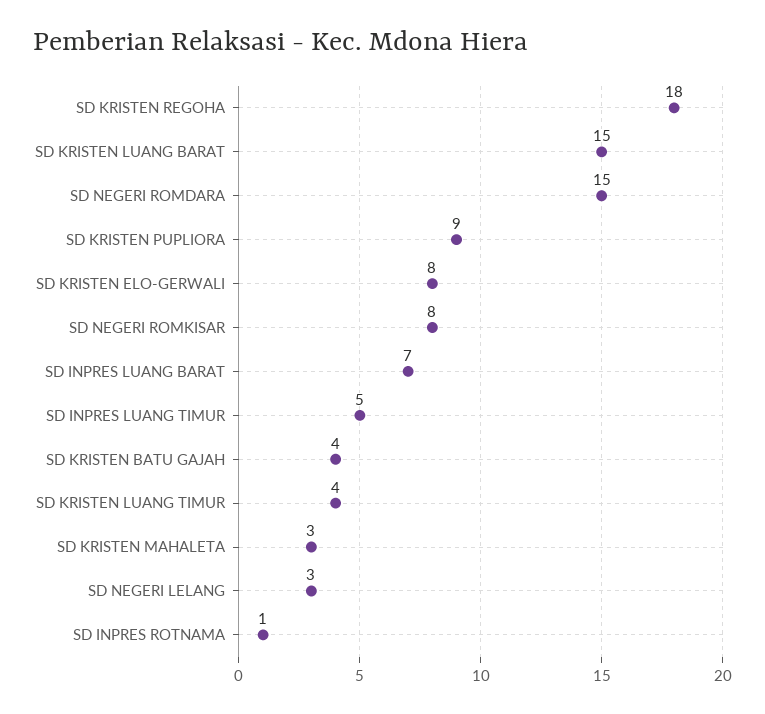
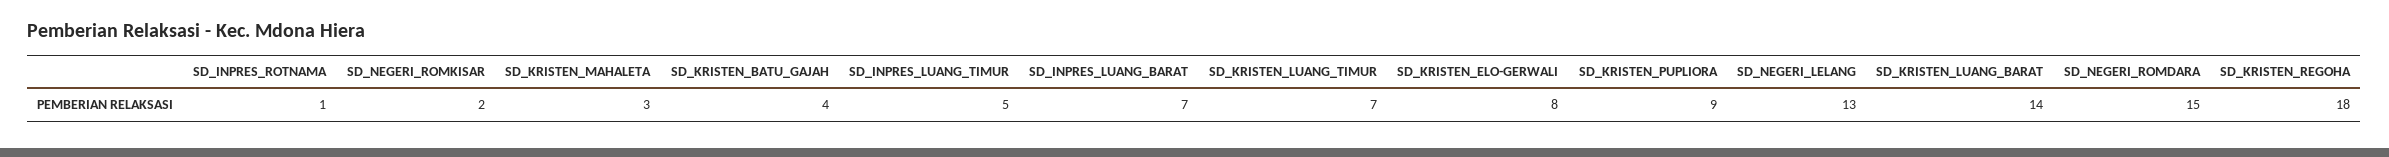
  {
    "SD KRISTEN REGOHA": 18,
-   "SD KRISTEN LUANG BARAT": 15,
+   "SD KRISTEN LUANG BARAT": 14,
    "SD NEGERI ROMDARA": 15,
    "SD KRISTEN PUPLIORA": 9,
    "SD KRISTEN ELO-GERWALI": 8,
-   "SD NEGERI ROMKISAR": 8,
+   "SD NEGERI ROMKISAR": 2,
    "SD INPRES LUANG BARAT": 7,
    "SD INPRES LUANG TIMUR": 5,
    "SD KRISTEN BATU GAJAH": 4,
-   "SD KRISTEN LUANG TIMUR": 4,
+   "SD KRISTEN LUANG TIMUR": 7,
    "SD KRISTEN MAHALETA": 3,
-   "SD NEGERI LELANG": 3,
+   "SD NEGERI LELANG": 13,
    "SD INPRES ROTNAMA": 1
  }

